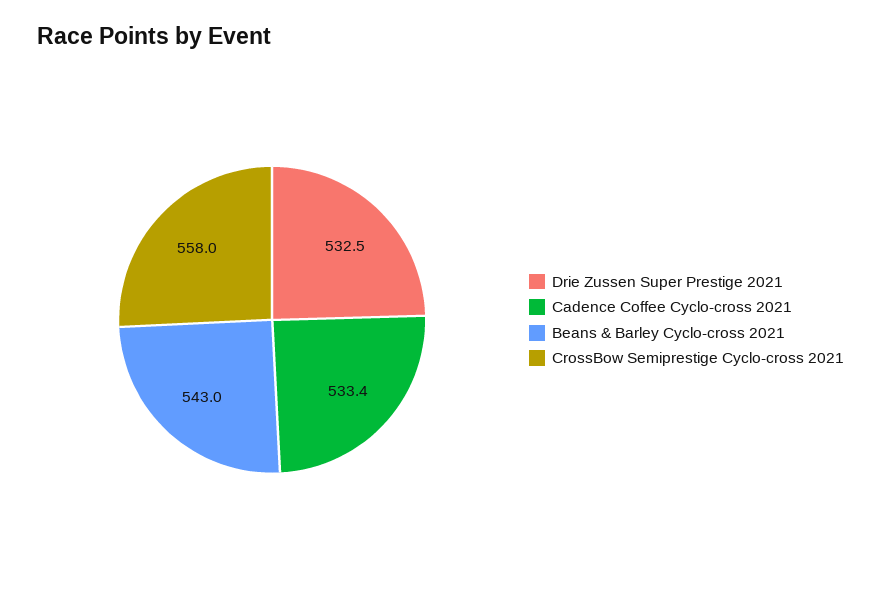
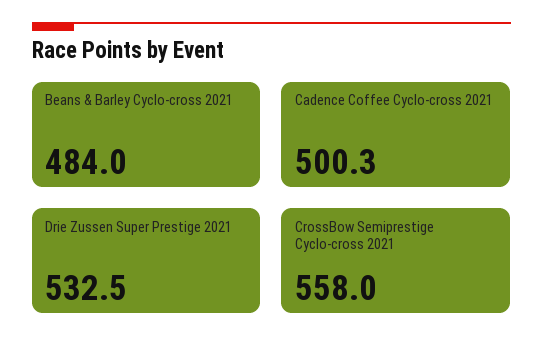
  {
    "Drie Zussen Super Prestige 2021": 532.5,
-   "Cadence Coffee Cyclo-cross 2021": 533.4,
+   "Cadence Coffee Cyclo-cross 2021": 500.3,
-   "Beans & Barley Cyclo-cross 2021": 543,
+   "Beans & Barley Cyclo-cross 2021": 484,
    "CrossBow Semiprestige Cyclo-cross 2021": 558
  }

